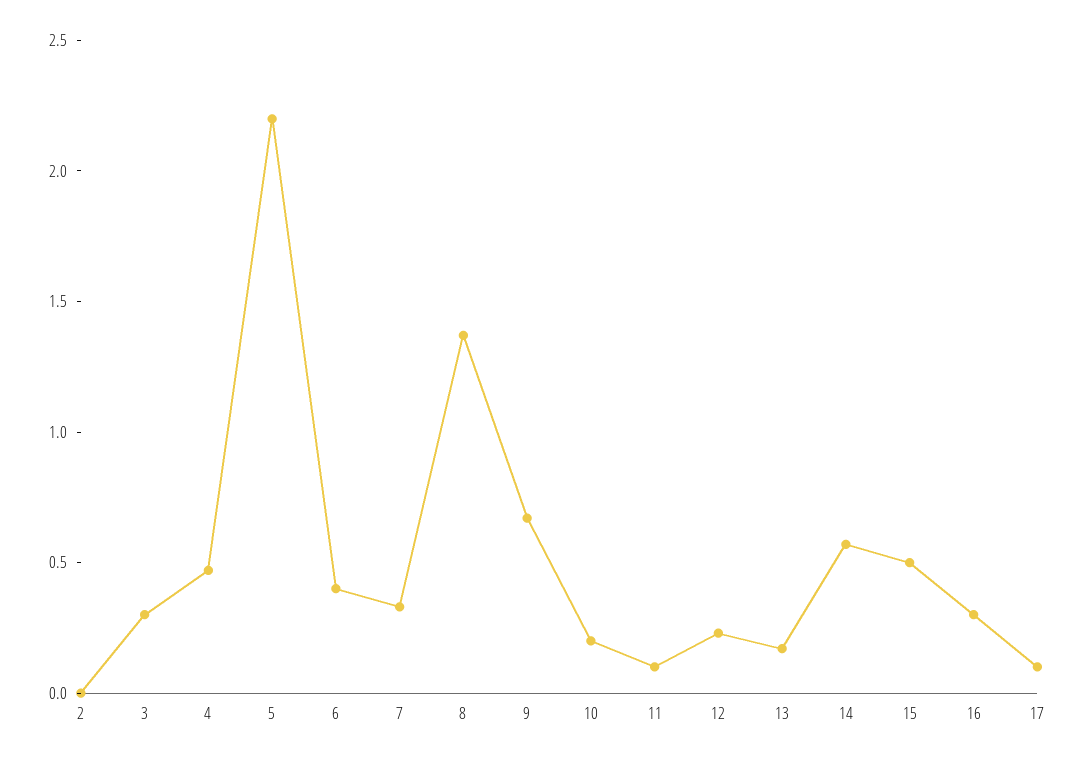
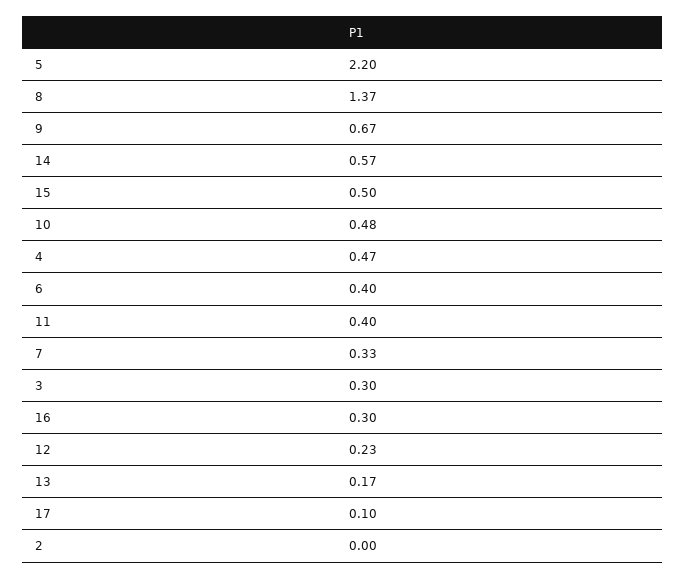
  {
    "2": 0,
    "3": 0.3,
    "4": 0.47,
    "5": 2.2,
    "6": 0.4,
    "7": 0.33,
    "8": 1.37,
    "9": 0.67,
-   "10": 0.2,
+   "10": 0.48,
-   "11": 0.1,
+   "11": 0.4,
    "12": 0.23,
    "13": 0.17,
    "14": 0.57,
    "15": 0.5,
    "16": 0.3,
    "17": 0.1
  }

